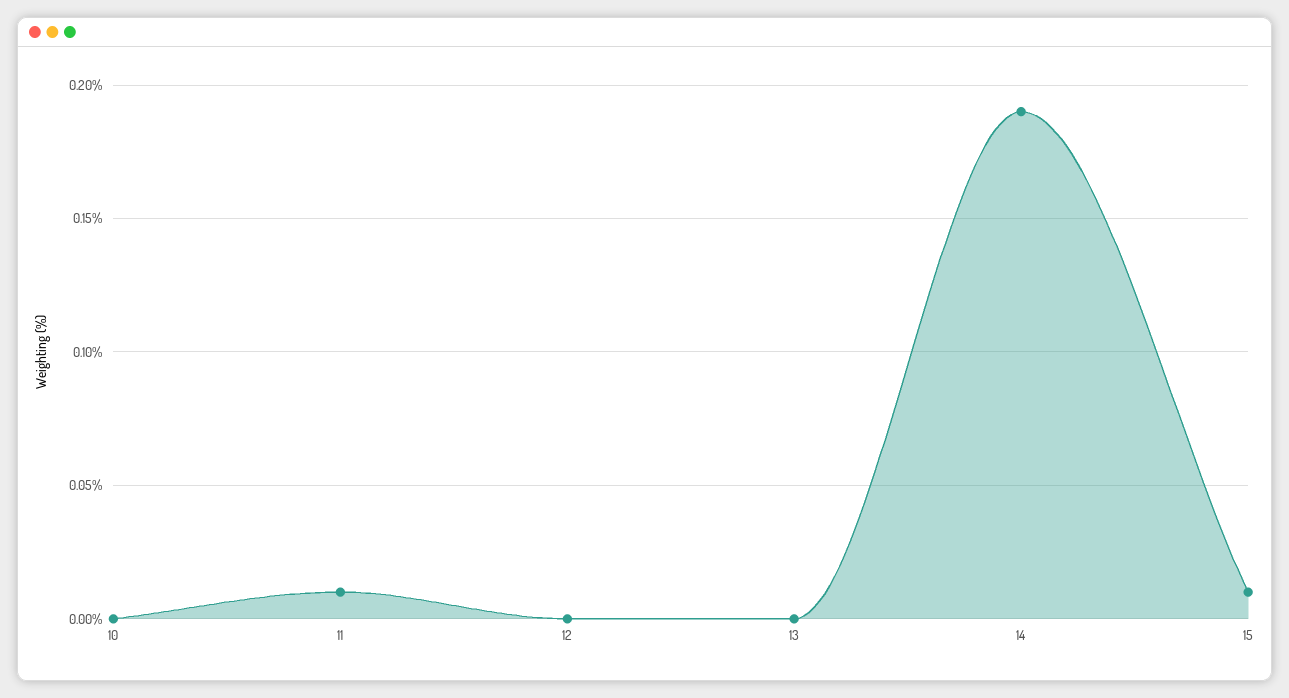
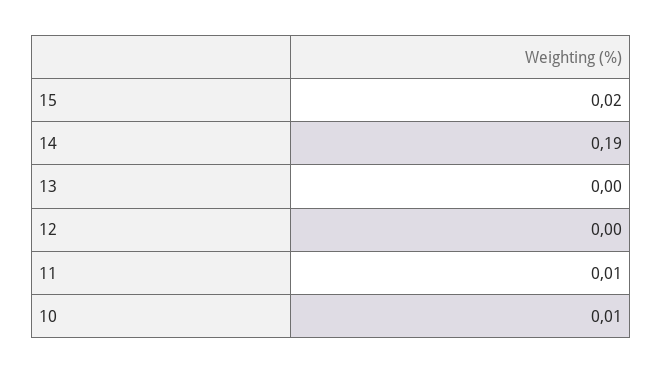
  {
-   "10": 0,
+   "10": 0.01,
    "11": 0.01,
    "12": 0,
    "13": 0,
    "14": 0.19,
-   "15": 0.01
+   "15": 0.02
  }

